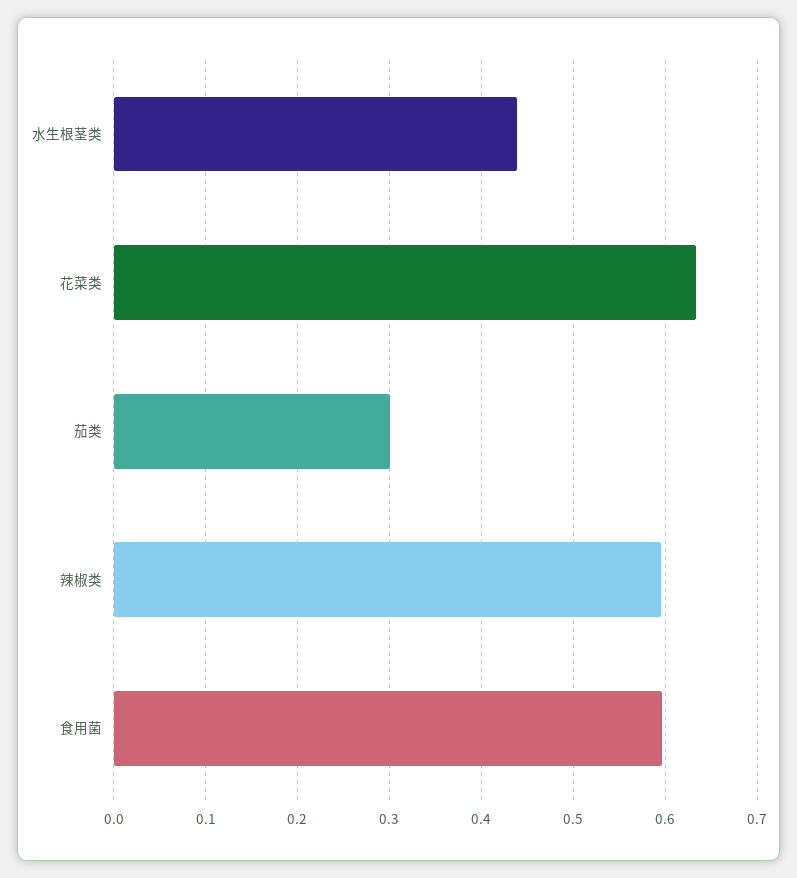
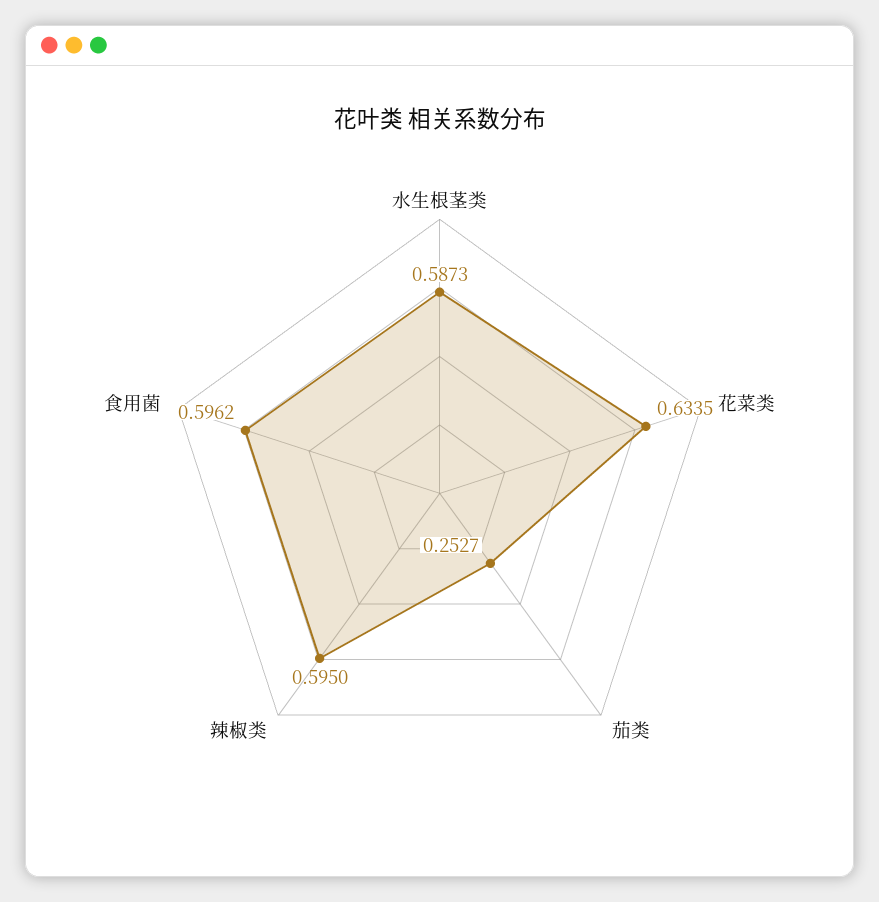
  {
-   "水生根茎类": 0.44,
+   "水生根茎类": 0.5873,
    "花菜类": 0.6335,
-   "茄类": 0.3,
+   "茄类": 0.2527,
    "辣椒类": 0.595,
    "食用菌": 0.5962
  }

